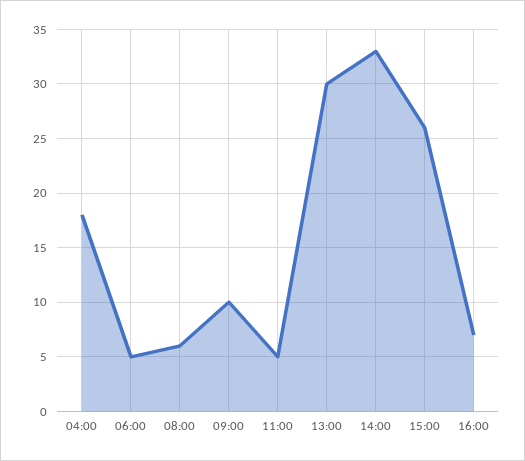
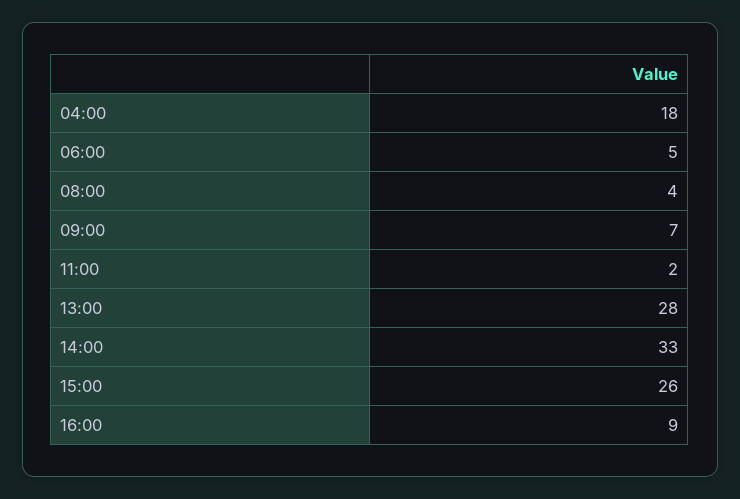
  {
    "04:00": 18,
    "06:00": 5,
-   "08:00": 6,
+   "08:00": 4,
-   "09:00": 10,
+   "09:00": 7,
-   "11:00": 5,
+   "11:00": 2,
-   "13:00": 30,
+   "13:00": 28,
    "14:00": 33,
    "15:00": 26,
-   "16:00": 7
+   "16:00": 9
  }

